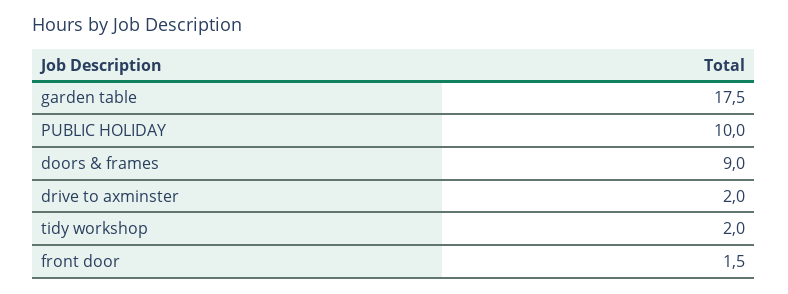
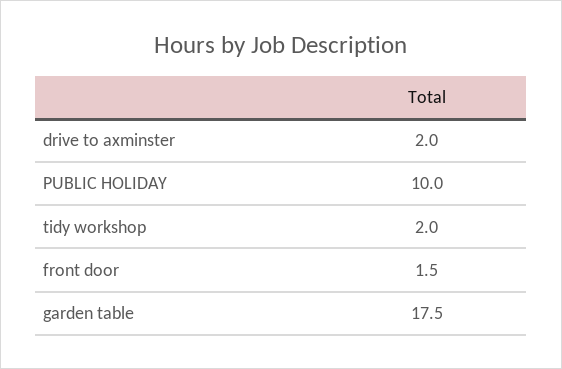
  {
    "garden table": 17.5,
    "PUBLIC HOLIDAY": 10,
-   "doors & frames": 9,
    "drive to axminster": 2,
    "tidy workshop": 2,
    "front door": 1.5
  }

